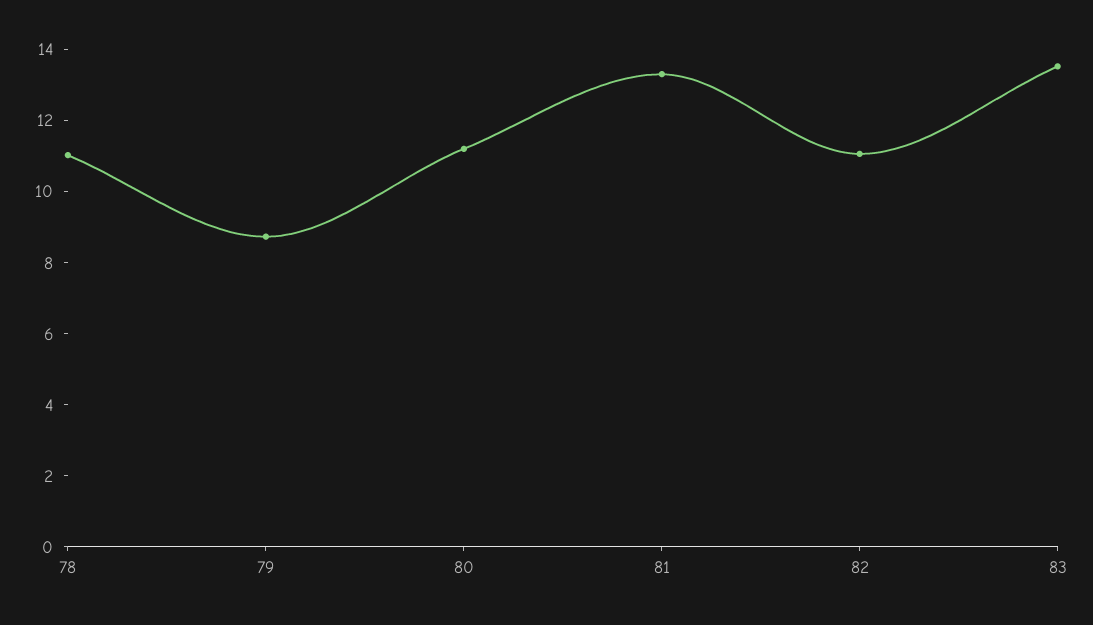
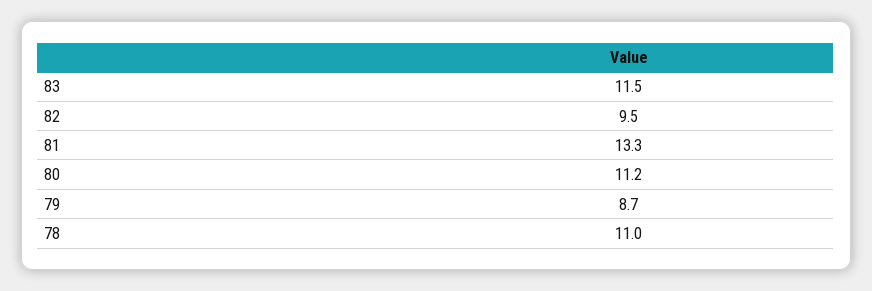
  {
    "78": 11,
    "79": 8.7,
    "80": 11.2,
    "81": 13.3,
-   "82": 11,
+   "82": 9.5,
-   "83": 13.5
+   "83": 11.5
  }

